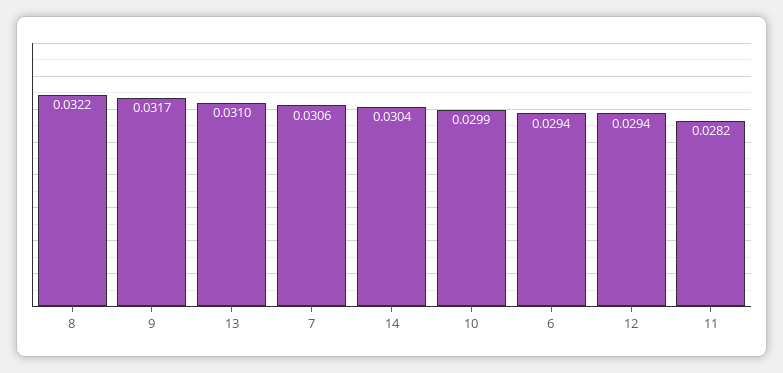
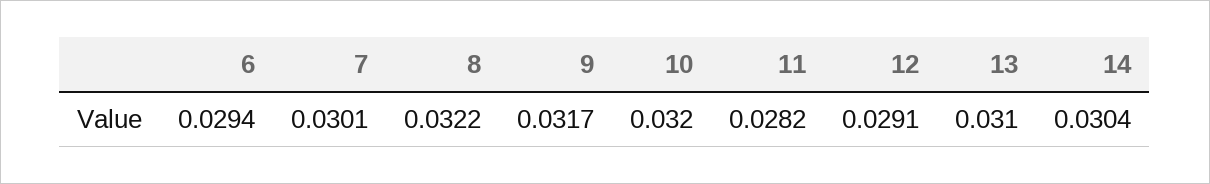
  {
    "8": 0.0322,
    "9": 0.0317,
    "13": 0.031,
-   "7": 0.0306,
+   "7": 0.0301,
    "14": 0.0304,
-   "10": 0.0299,
+   "10": 0.032,
    "6": 0.0294,
-   "12": 0.0294,
+   "12": 0.0291,
    "11": 0.0282
  }

